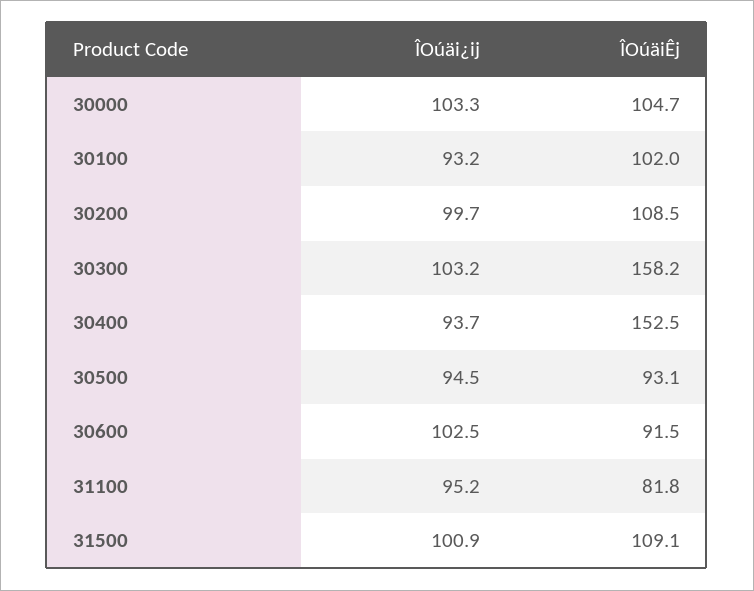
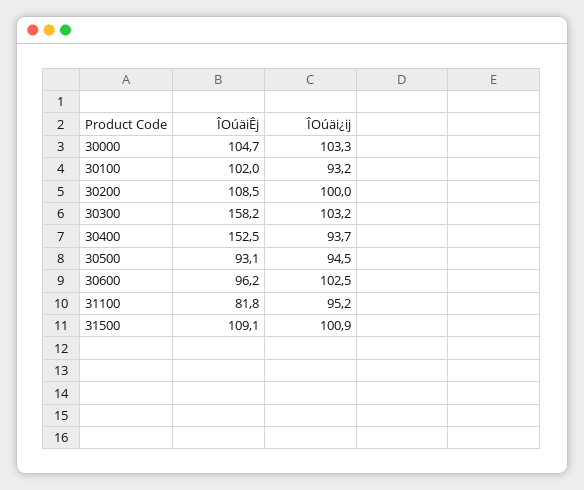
  {
    "ÎOúäi¿ij": {
      "30000": 103.3,
      "30100": 93.2,
-     "30200": 99.7,
+     "30200": 100,
      "30300": 103.2,
      "30400": 93.7,
      "30500": 94.5,
      "30600": 102.5,
      "31100": 95.2,
      "31500": 100.9
    },
    "ÎOúäiÊj": {
      "30000": 104.7,
      "30100": 102,
      "30200": 108.5,
      "30300": 158.2,
      "30400": 152.5,
      "30500": 93.1,
-     "30600": 91.5,
+     "30600": 96.2,
      "31100": 81.8,
      "31500": 109.1
    }
  }

